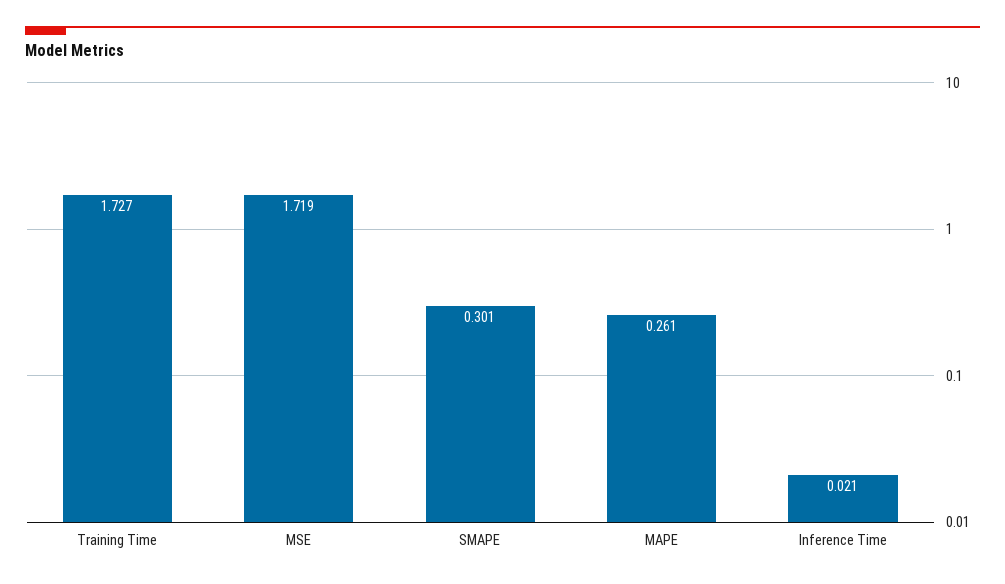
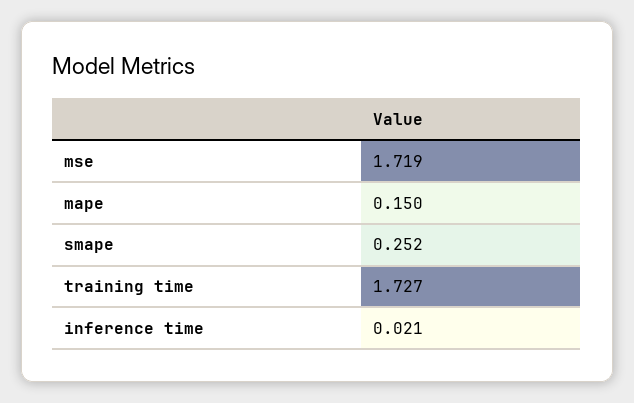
  {
    "Training Time": 1.727,
    "MSE": 1.719,
-   "SMAPE": 0.301,
+   "SMAPE": 0.252,
-   "MAPE": 0.261,
+   "MAPE": 0.15,
    "Inference Time": 0.021
  }

